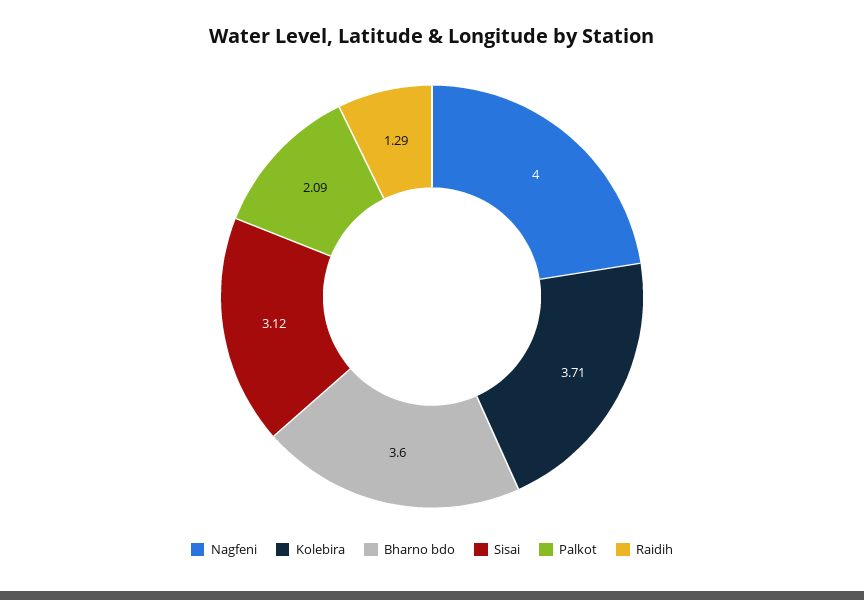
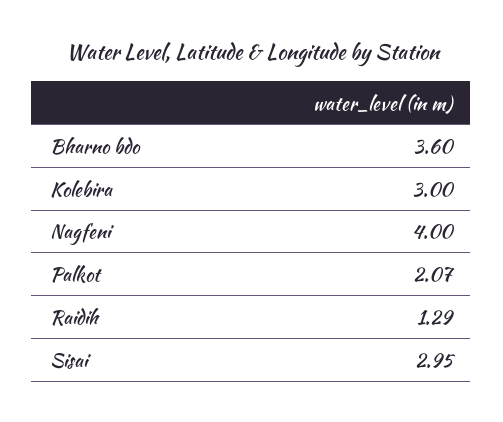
  {
    "Nagfeni": 4,
-   "Kolebira": 3.71,
+   "Kolebira": 3,
    "Bharno bdo": 3.6,
-   "Sisai": 3.12,
+   "Sisai": 2.95,
-   "Palkot": 2.09,
+   "Palkot": 2.07,
    "Raidih": 1.29
  }

